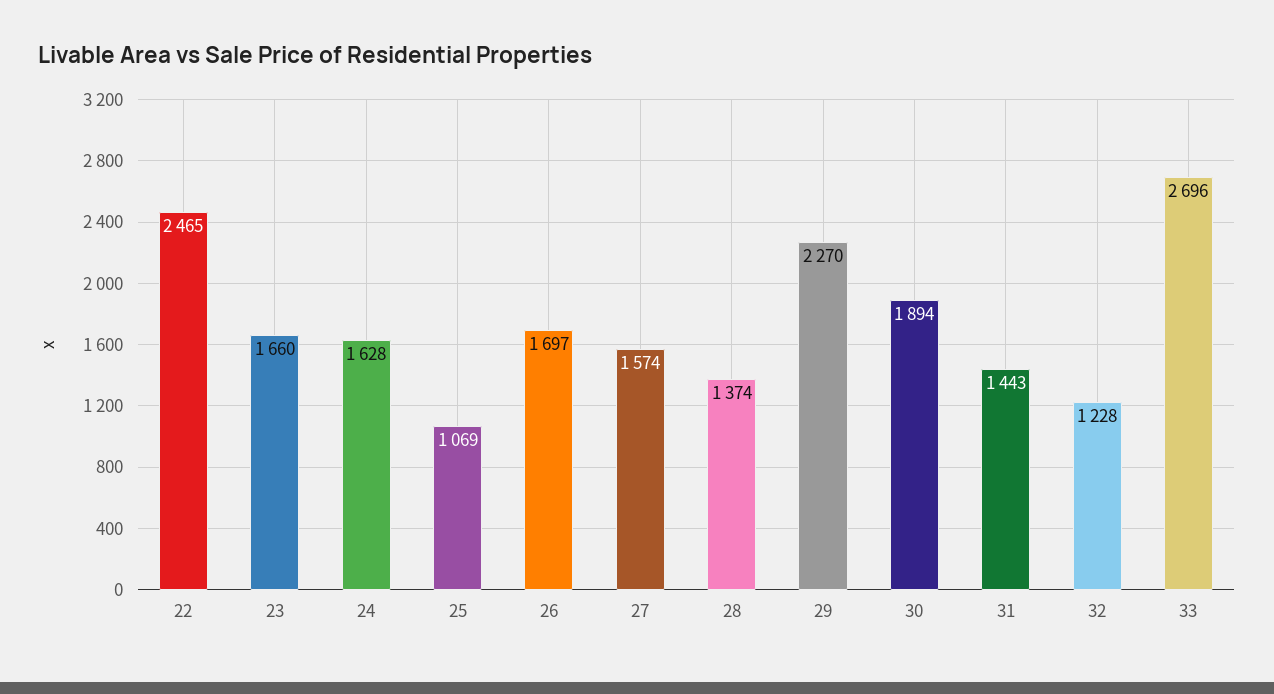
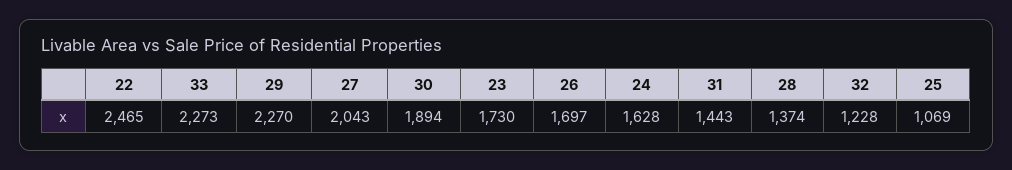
  {
    "22": 2465,
-   "23": 1660,
+   "23": 1730,
    "24": 1628,
    "25": 1069,
    "26": 1697,
-   "27": 1574,
+   "27": 2043,
    "28": 1374,
    "29": 2270,
    "30": 1894,
    "31": 1443,
    "32": 1228,
-   "33": 2696
+   "33": 2273
  }

